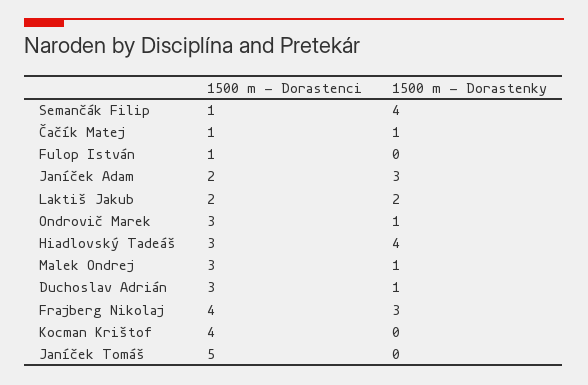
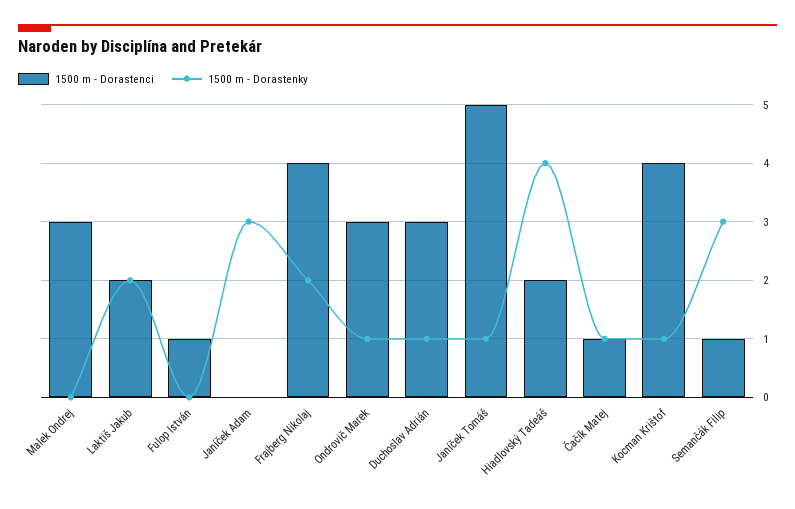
  {
    "1500 m - Dorastenci": {
      "Semančák Filip": 1,
      "Čačík Matej": 1,
      "Fulop István": 1,
-     "Janíček Adam": 2,
+     "Janíček Adam": 0,
      "Laktiš Jakub": 2,
      "Ondrovič Marek": 3,
-     "Hiadlovský Tadeáš": 3,
+     "Hiadlovský Tadeáš": 2,
      "Malek Ondrej": 3,
      "Duchoslav Adrián": 3,
      "Frajberg Nikolaj": 4,
      "Kocman Krištof": 4,
      "Janíček Tomáš": 5
    },
    "1500 m - Dorastenky": {
-     "Semančák Filip": 4,
+     "Semančák Filip": 3,
      "Čačík Matej": 1,
      "Fulop István": 0,
      "Janíček Adam": 3,
      "Laktiš Jakub": 2,
      "Ondrovič Marek": 1,
      "Hiadlovský Tadeáš": 4,
-     "Malek Ondrej": 1,
+     "Malek Ondrej": 0,
      "Duchoslav Adrián": 1,
-     "Frajberg Nikolaj": 3,
+     "Frajberg Nikolaj": 2,
-     "Kocman Krištof": 0,
+     "Kocman Krištof": 1,
-     "Janíček Tomáš": 0
+     "Janíček Tomáš": 1
    }
  }

